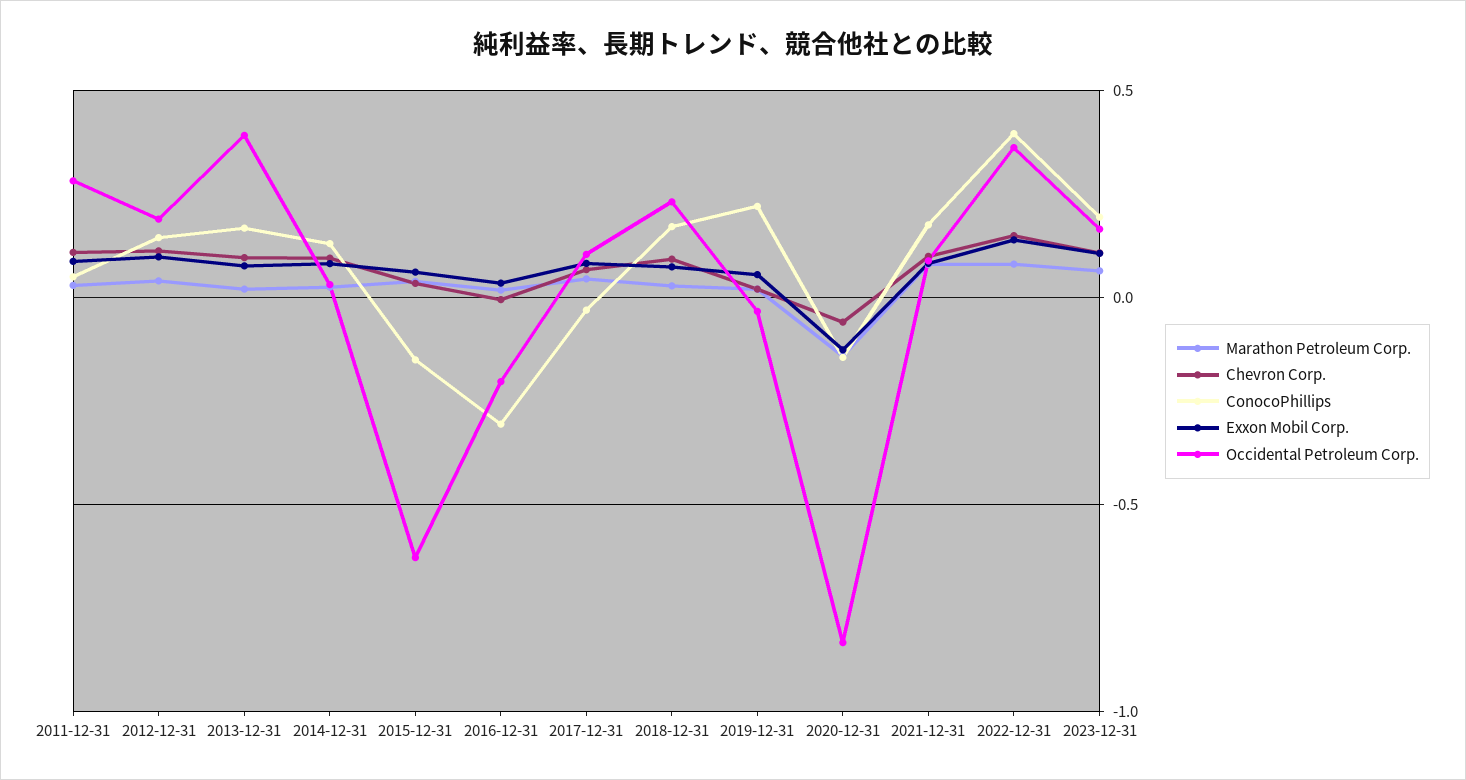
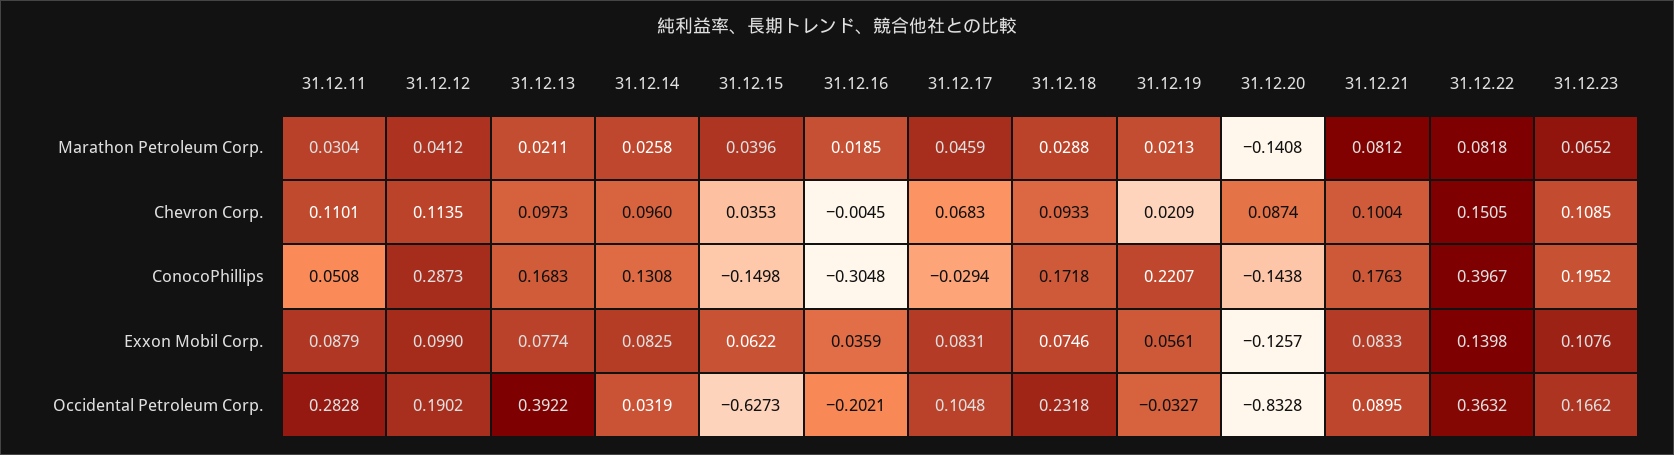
  {
    "Marathon Petroleum Corp.": {
      "2011-12-31": 0.0304,
      "2012-12-31": 0.0412,
      "2013-12-31": 0.0211,
      "2014-12-31": 0.0258,
      "2015-12-31": 0.0396,
      "2016-12-31": 0.0185,
      "2017-12-31": 0.0459,
      "2018-12-31": 0.0288,
      "2019-12-31": 0.0213,
      "2020-12-31": -0.1408,
      "2021-12-31": 0.0812,
      "2022-12-31": 0.0818,
      "2023-12-31": 0.0652
    },
    "Chevron Corp.": {
      "2011-12-31": 0.1101,
      "2012-12-31": 0.1135,
      "2013-12-31": 0.0973,
      "2014-12-31": 0.096,
      "2015-12-31": 0.0353,
      "2016-12-31": -0.0045,
      "2017-12-31": 0.0683,
      "2018-12-31": 0.0933,
      "2019-12-31": 0.0209,
-     "2020-12-31": -0.05,
+     "2020-12-31": 0.0874,
      "2021-12-31": 0.1004,
      "2022-12-31": 0.1505,
      "2023-12-31": 0.1085
    },
    "ConocoPhillips": {
      "2011-12-31": 0.0508,
-     "2012-12-31": 0.15,
+     "2012-12-31": 0.2873,
      "2013-12-31": 0.1683,
      "2014-12-31": 0.1308,
      "2015-12-31": -0.1498,
      "2016-12-31": -0.3048,
      "2017-12-31": -0.0294,
      "2018-12-31": 0.1718,
      "2019-12-31": 0.2207,
      "2020-12-31": -0.1438,
      "2021-12-31": 0.1763,
      "2022-12-31": 0.3967,
      "2023-12-31": 0.1952
    },
    "Exxon Mobil Corp.": {
      "2011-12-31": 0.0879,
      "2012-12-31": 0.099,
      "2013-12-31": 0.0774,
      "2014-12-31": 0.0825,
      "2015-12-31": 0.0622,
      "2016-12-31": 0.0359,
      "2017-12-31": 0.0831,
      "2018-12-31": 0.0746,
      "2019-12-31": 0.0561,
      "2020-12-31": -0.1257,
      "2021-12-31": 0.0833,
      "2022-12-31": 0.1398,
      "2023-12-31": 0.1076
    },
    "Occidental Petroleum Corp.": {
      "2011-12-31": 0.2828,
      "2012-12-31": 0.1902,
      "2013-12-31": 0.3922,
      "2014-12-31": 0.0319,
      "2015-12-31": -0.6273,
      "2016-12-31": -0.2021,
      "2017-12-31": 0.1048,
      "2018-12-31": 0.2318,
      "2019-12-31": -0.0327,
      "2020-12-31": -0.8328,
      "2021-12-31": 0.0895,
      "2022-12-31": 0.3632,
      "2023-12-31": 0.1662
    }
  }

